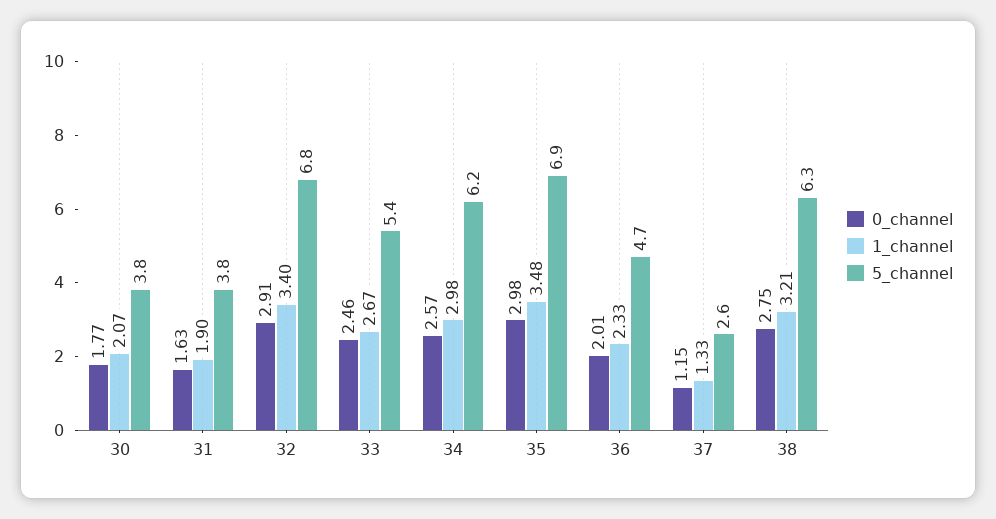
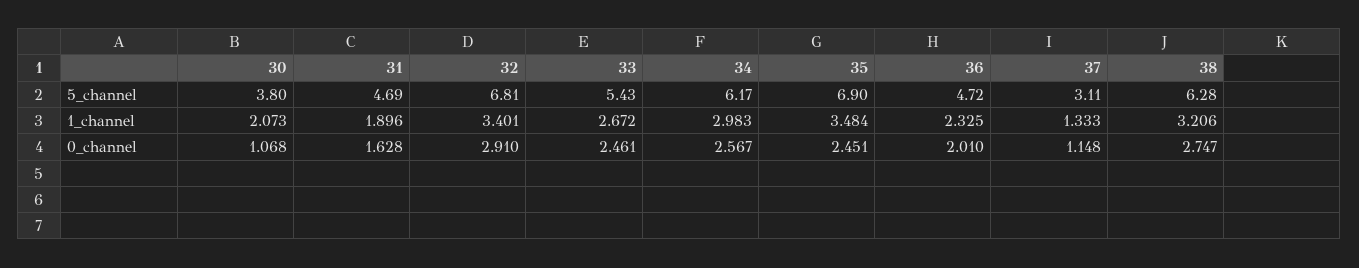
  {
    "0_channel": {
-     "30": 1.77,
+     "30": 1.068,
      "31": 1.628,
      "32": 2.91,
      "33": 2.461,
      "34": 2.567,
-     "35": 2.98,
+     "35": 2.451,
      "36": 2.01,
      "37": 1.148,
      "38": 2.747
    },
    "1_channel": {
      "30": 2.073,
      "31": 1.896,
      "32": 3.401,
      "33": 2.672,
      "34": 2.983,
      "35": 3.484,
      "36": 2.325,
      "37": 1.333,
      "38": 3.206
    },
    "5_channel": {
      "30": 3.8,
-     "31": 3.8,
+     "31": 4.69,
      "32": 6.81,
      "33": 5.43,
      "34": 6.17,
      "35": 6.9,
      "36": 4.72,
-     "37": 2.6,
+     "37": 3.11,
      "38": 6.28
    }
  }

